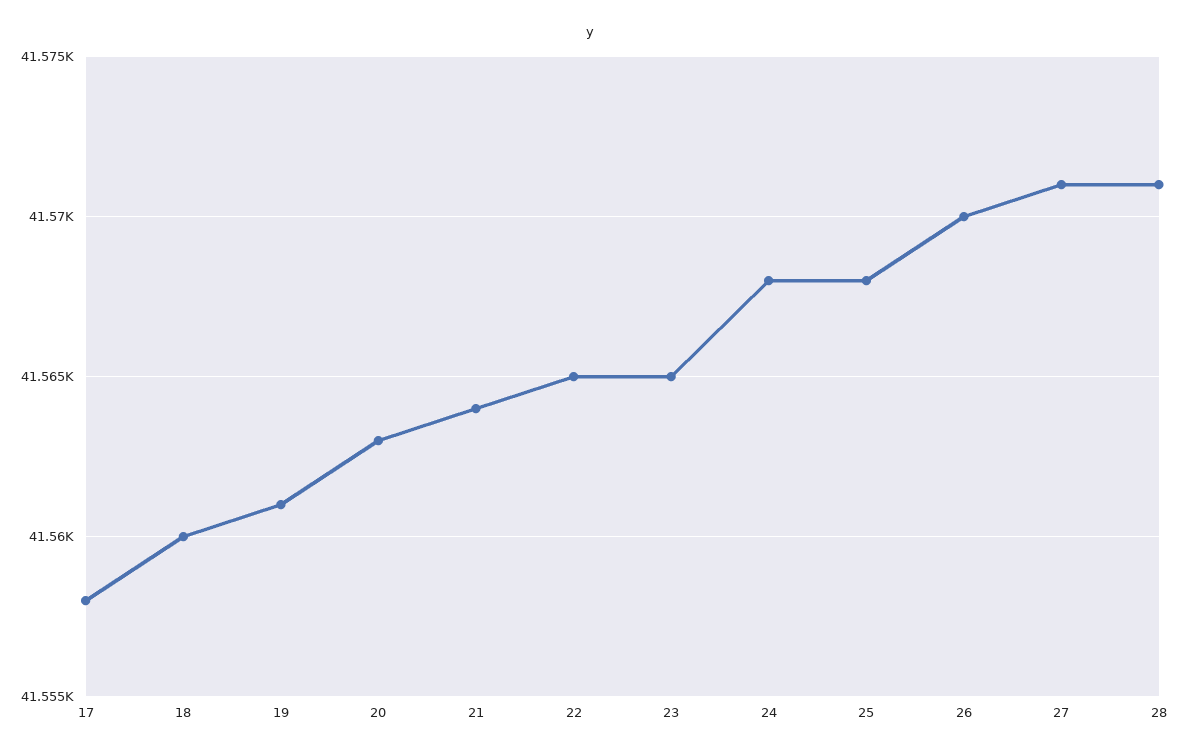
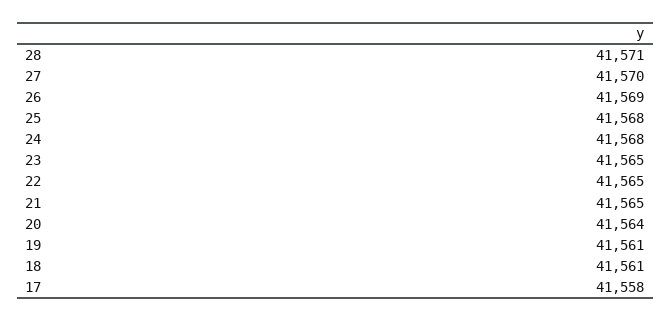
  {
    "17": 41558,
-   "18": 41560,
+   "18": 41561,
    "19": 41561,
-   "20": 41563,
+   "20": 41564,
-   "21": 41564,
+   "21": 41565,
    "22": 41565,
    "23": 41565,
    "24": 41568,
    "25": 41568,
-   "26": 41570,
+   "26": 41569,
-   "27": 41571,
+   "27": 41570,
    "28": 41571
  }

